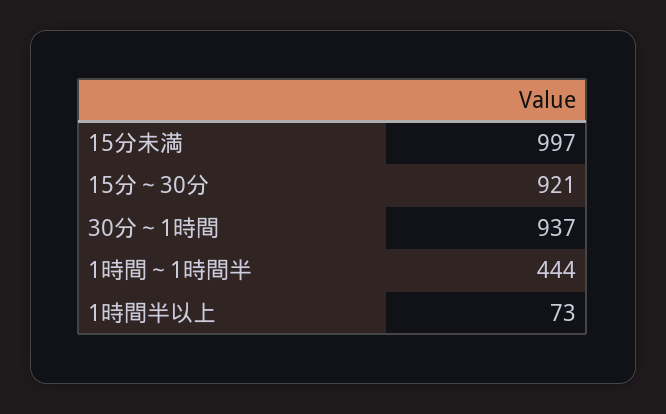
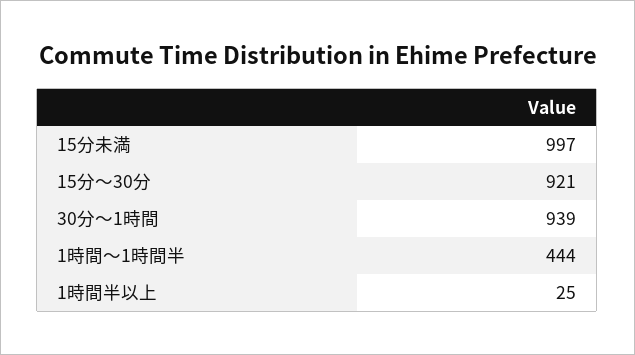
  {
    "15分未満": 997,
    "15分～30分": 921,
-   "30分～1時間": 937,
+   "30分～1時間": 939,
    "1時間～1時間半": 444,
-   "1時間半以上": 73
+   "1時間半以上": 25
  }

